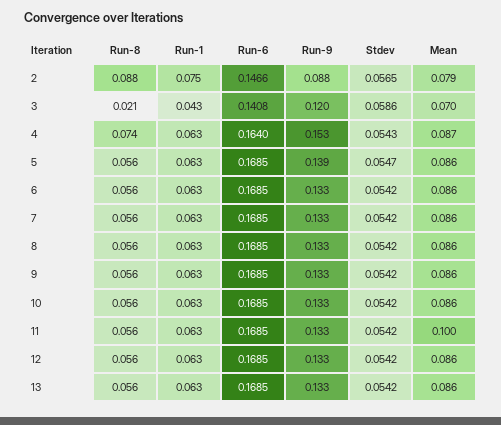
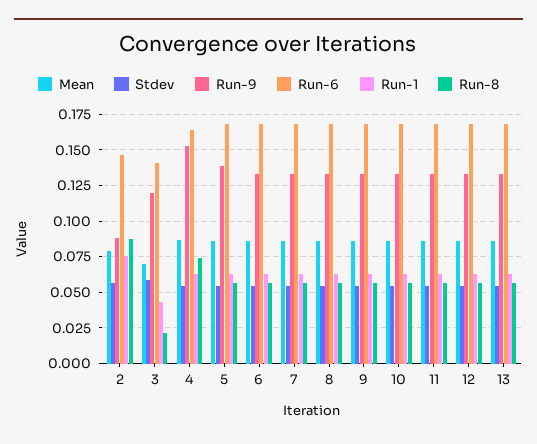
  {
    "Run-8": {
      "2": 0.088,
      "3": 0.021,
      "4": 0.074,
      "5": 0.056,
      "6": 0.056,
      "7": 0.056,
      "8": 0.056,
      "9": 0.056,
      "10": 0.056,
      "11": 0.056,
      "12": 0.056,
      "13": 0.056
    },
    "Run-1": {
      "2": 0.075,
      "3": 0.043,
      "4": 0.063,
      "5": 0.063,
      "6": 0.063,
      "7": 0.063,
      "8": 0.063,
      "9": 0.063,
      "10": 0.063,
      "11": 0.063,
      "12": 0.063,
      "13": 0.063
    },
    "Run-6": {
      "2": 0.1466,
      "3": 0.1408,
      "4": 0.164,
      "5": 0.1685,
      "6": 0.1685,
      "7": 0.1685,
      "8": 0.1685,
      "9": 0.1685,
      "10": 0.1685,
      "11": 0.1685,
      "12": 0.1685,
      "13": 0.1685
    },
    "Run-9": {
      "2": 0.088,
      "3": 0.12,
      "4": 0.153,
      "5": 0.139,
      "6": 0.133,
      "7": 0.133,
      "8": 0.133,
      "9": 0.133,
      "10": 0.133,
      "11": 0.133,
      "12": 0.133,
      "13": 0.133
    },
    "Stdev": {
      "2": 0.0565,
      "3": 0.0586,
      "4": 0.0543,
      "5": 0.0547,
      "6": 0.0542,
      "7": 0.0542,
      "8": 0.0542,
      "9": 0.0542,
      "10": 0.0542,
      "11": 0.0542,
      "12": 0.0542,
      "13": 0.0542
    },
    "Mean": {
      "2": 0.079,
      "3": 0.07,
      "4": 0.087,
      "5": 0.086,
      "6": 0.086,
      "7": 0.086,
      "8": 0.086,
      "9": 0.086,
      "10": 0.086,
-     "11": 0.1,
+     "11": 0.085,
      "12": 0.086,
      "13": 0.086
    }
  }

